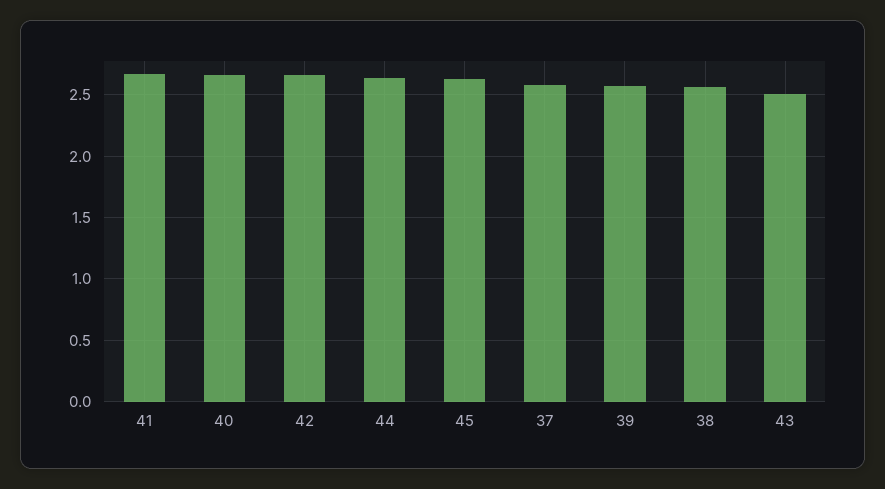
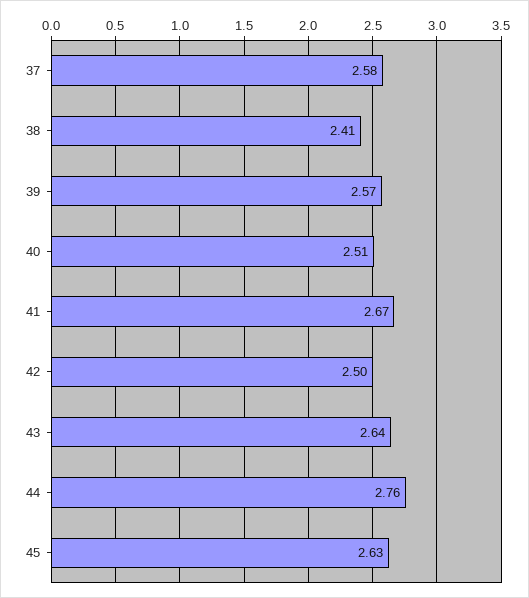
  {
    "41": 2.67,
-   "40": 2.65,
+   "40": 2.51,
-   "42": 2.65,
+   "42": 2.5,
-   "44": 2.65,
+   "44": 2.76,
    "45": 2.63,
    "37": 2.58,
    "39": 2.57,
-   "38": 2.55,
+   "38": 2.41,
-   "43": 2.5
+   "43": 2.64
  }

